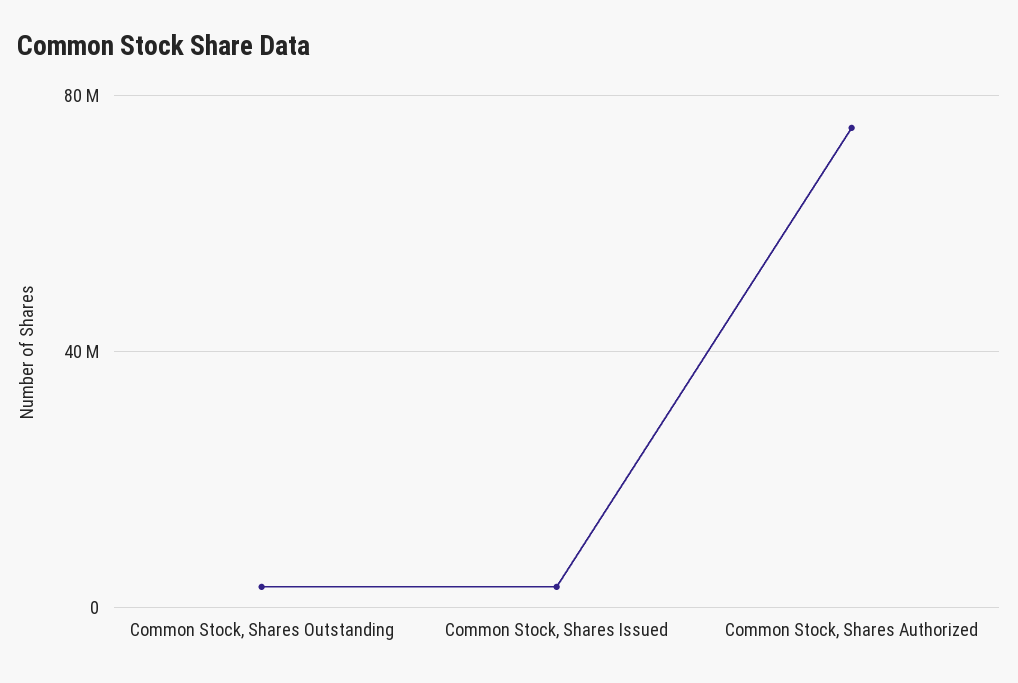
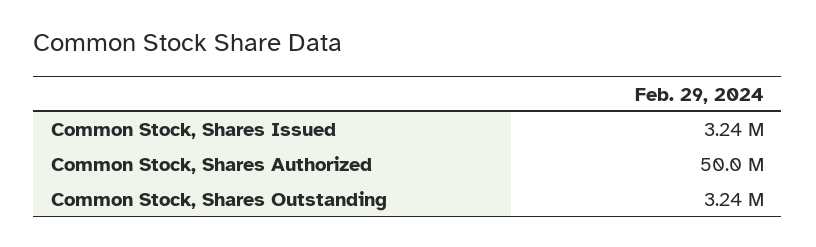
  {
    "Common Stock, Shares Outstanding": 3240000,
    "Common Stock, Shares Issued": 3240000,
-   "Common Stock, Shares Authorized": 75000000
+   "Common Stock, Shares Authorized": 50000000
  }

